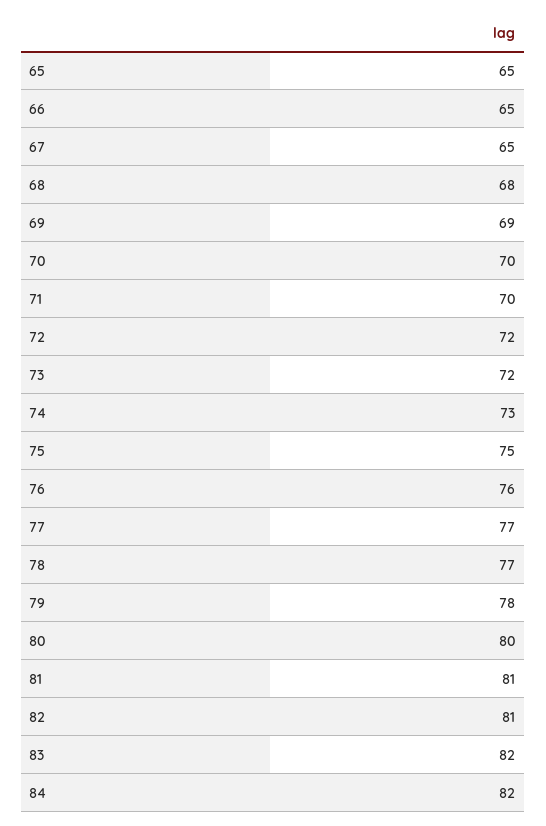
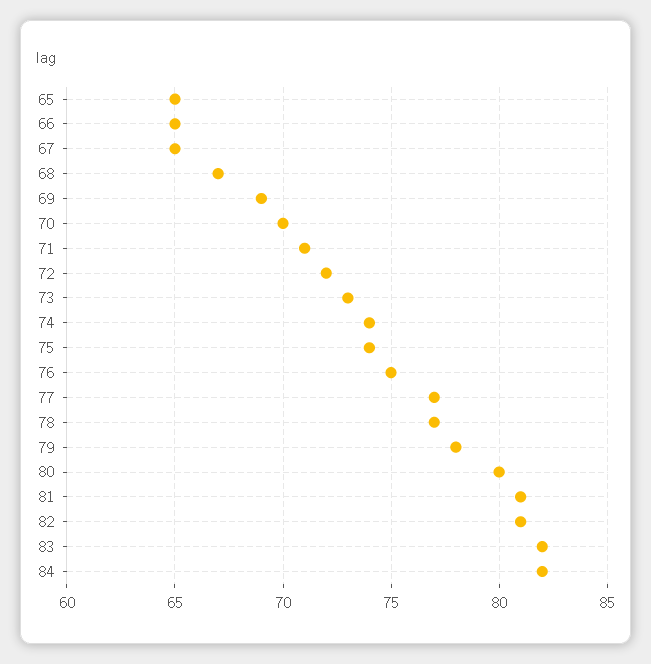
  {
    "65": 65,
    "66": 65,
    "67": 65,
-   "68": 68,
+   "68": 67,
    "69": 69,
    "70": 70,
-   "71": 70,
+   "71": 71,
    "72": 72,
-   "73": 72,
+   "73": 73,
-   "74": 73,
+   "74": 74,
-   "75": 75,
+   "75": 74,
-   "76": 76,
+   "76": 75,
    "77": 77,
    "78": 77,
    "79": 78,
    "80": 80,
    "81": 81,
    "82": 81,
    "83": 82,
    "84": 82
  }

